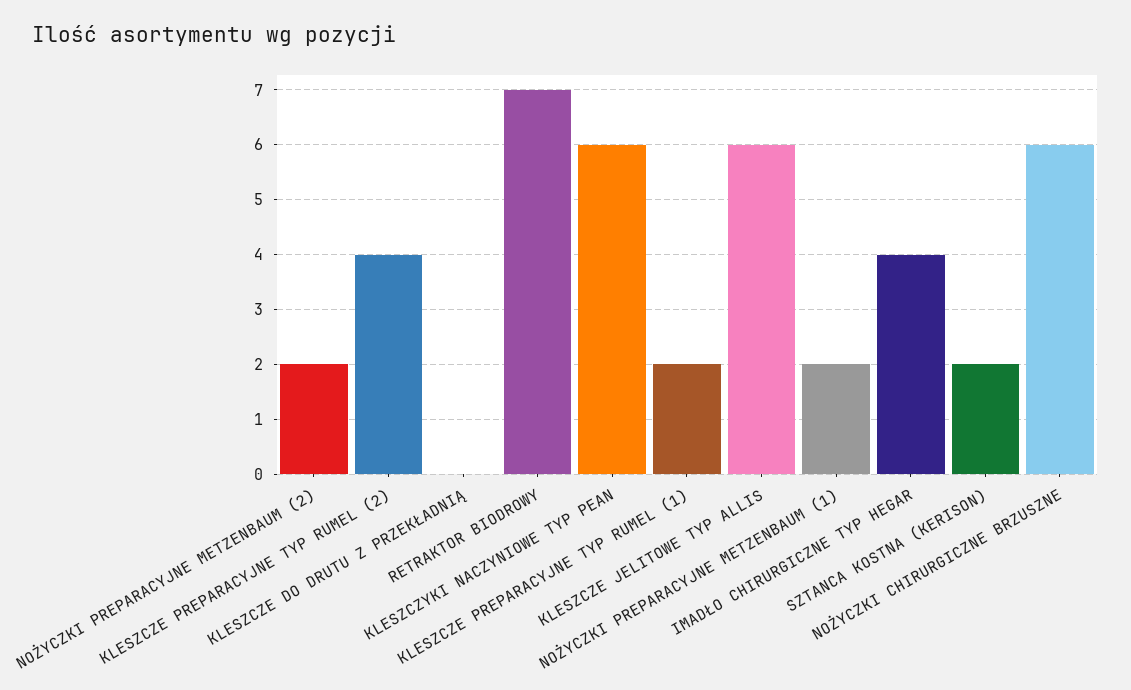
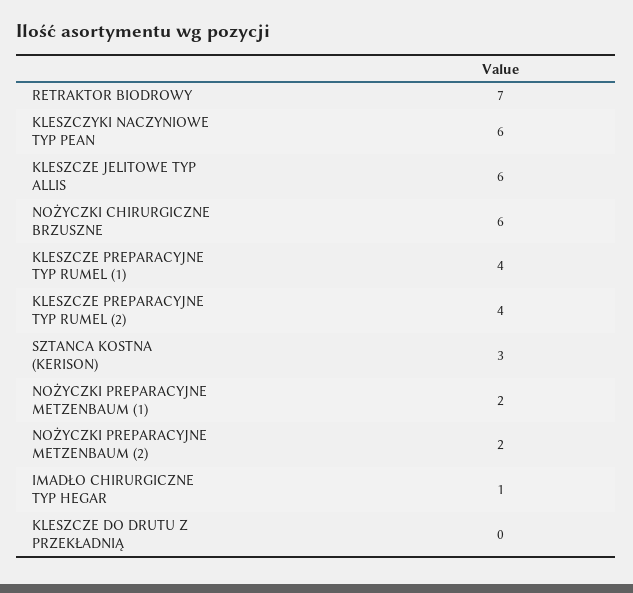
  {
    "NOŻYCZKI PREPARACYJNE METZENBAUM (2)": 2,
    "KLESZCZE PREPARACYJNE TYP RUMEL (2)": 4,
    "KLESZCZE DO DRUTU Z PRZEKŁADNIĄ": 0,
    "RETRAKTOR BIODROWY": 7,
    "KLESZCZYKI NACZYNIOWE TYP PEAN": 6,
-   "KLESZCZE PREPARACYJNE TYP RUMEL (1)": 2,
+   "KLESZCZE PREPARACYJNE TYP RUMEL (1)": 4,
    "KLESZCZE JELITOWE TYP ALLIS": 6,
    "NOŻYCZKI PREPARACYJNE METZENBAUM (1)": 2,
-   "IMADŁO CHIRURGICZNE TYP HEGAR": 4,
+   "IMADŁO CHIRURGICZNE TYP HEGAR": 1,
-   "SZTANCA KOSTNA (KERISON)": 2,
+   "SZTANCA KOSTNA (KERISON)": 3,
    "NOŻYCZKI CHIRURGICZNE BRZUSZNE": 6
  }

